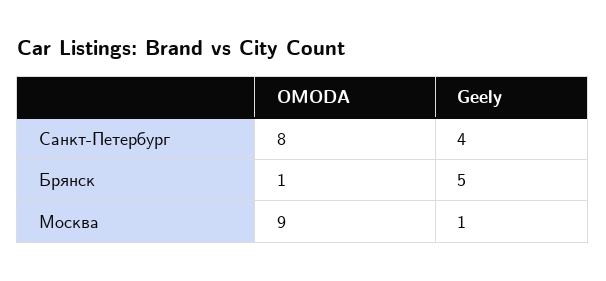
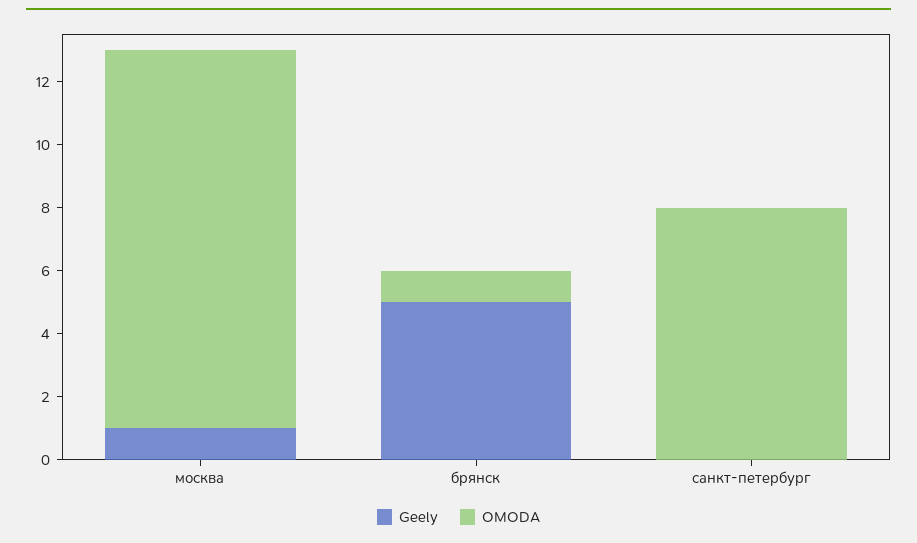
  {
    "OMODA": {
      "Санкт-Петербург": 8,
      "Брянск": 1,
-     "Москва": 9
+     "Москва": 12
    },
    "Geely": {
-     "Санкт-Петербург": 4,
+     "Санкт-Петербург": 0,
      "Брянск": 5,
      "Москва": 1
    }
  }

